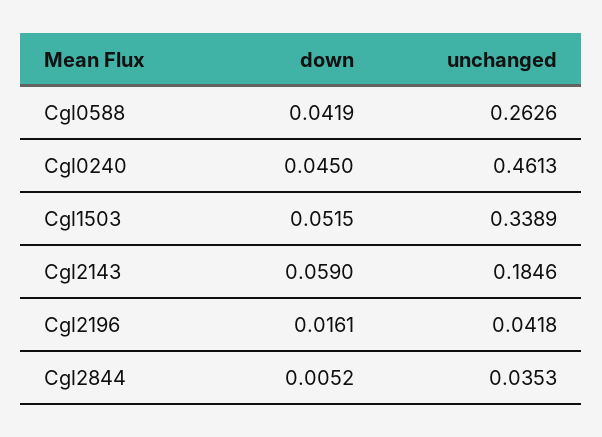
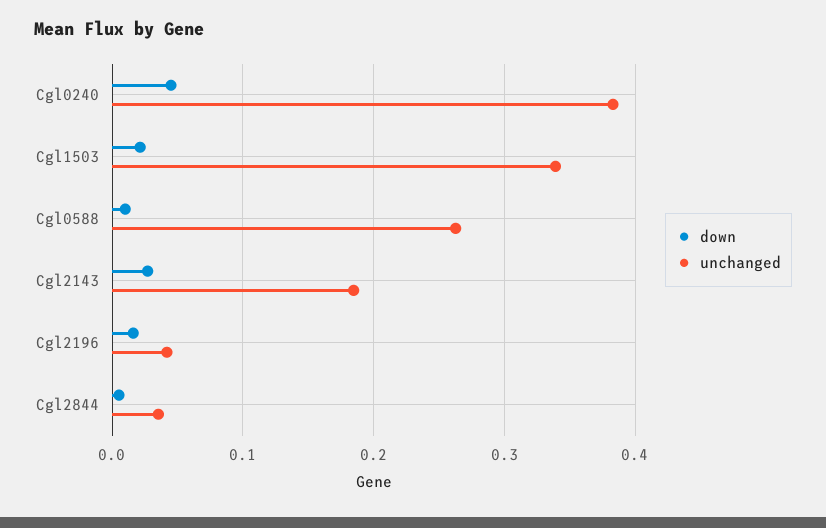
  {
    "down": {
-     "Cgl0588": 0.0419,
+     "Cgl0588": 0.01,
      "Cgl0240": 0.045,
-     "Cgl1503": 0.0515,
+     "Cgl1503": 0.02,
-     "Cgl2143": 0.059,
+     "Cgl2143": 0.03,
      "Cgl2196": 0.0161,
      "Cgl2844": 0.0052
    },
    "unchanged": {
      "Cgl0588": 0.2626,
-     "Cgl0240": 0.4613,
+     "Cgl0240": 0.38,
      "Cgl1503": 0.3389,
      "Cgl2143": 0.1846,
      "Cgl2196": 0.0418,
      "Cgl2844": 0.0353
    }
  }

